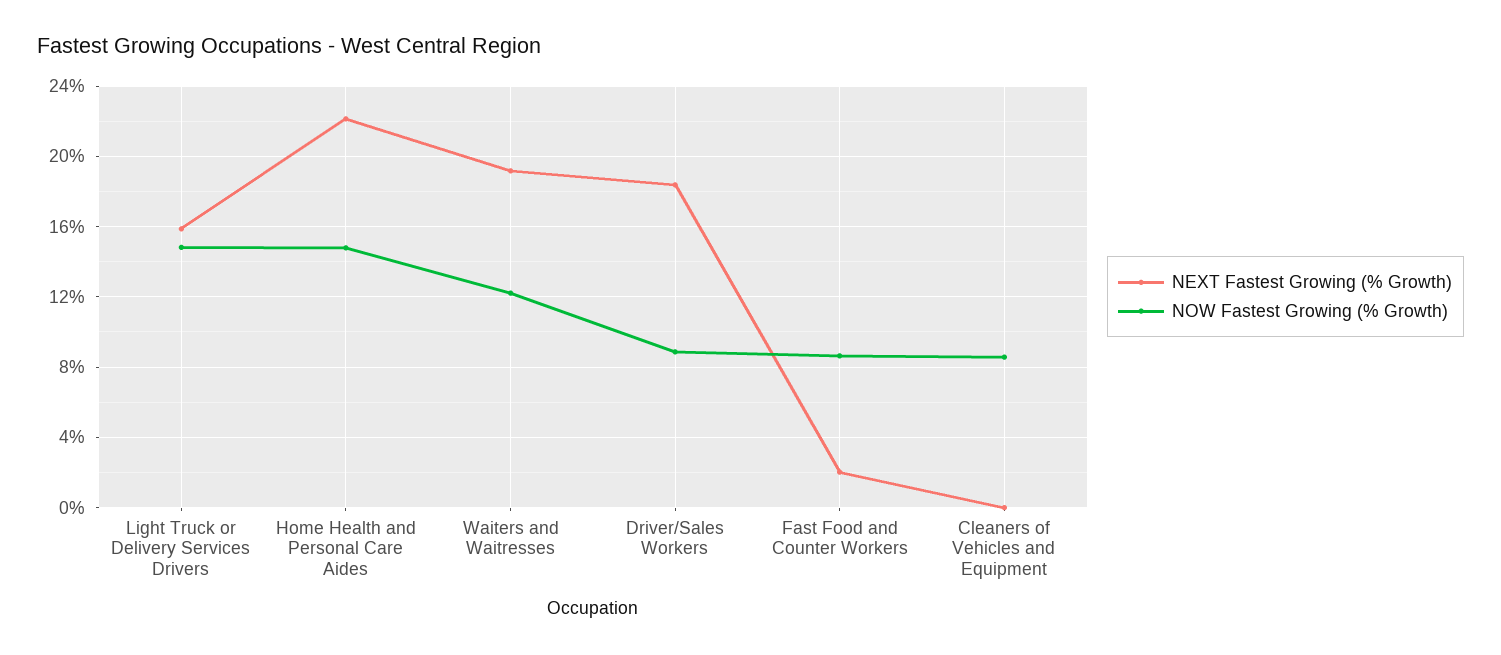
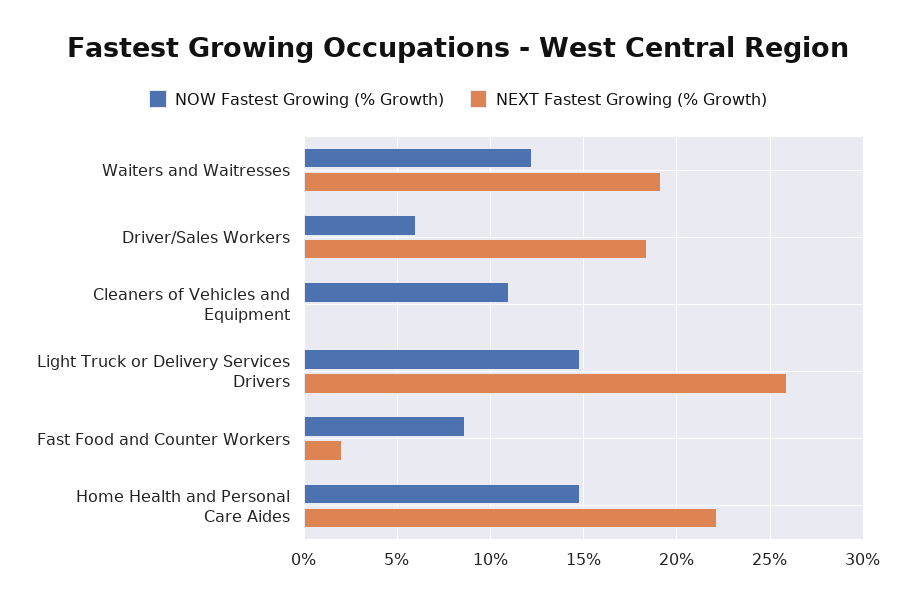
  {
    "NEXT Fastest Growing (% Growth)": {
-     "Light Truck or Delivery Services Drivers": 16,
+     "Light Truck or Delivery Services Drivers": 26,
      "Home Health and Personal Care Aides": 22,
      "Waiters and Waitresses": 19,
      "Driver/Sales Workers": 18.5,
      "Fast Food and Counter Workers": 2,
      "Cleaners of Vehicles and Equipment": 0
    },
    "NOW Fastest Growing (% Growth)": {
      "Light Truck or Delivery Services Drivers": 15,
      "Home Health and Personal Care Aides": 15,
      "Waiters and Waitresses": 12,
-     "Driver/Sales Workers": 9,
+     "Driver/Sales Workers": 6,
      "Fast Food and Counter Workers": 8.5,
-     "Cleaners of Vehicles and Equipment": 8.5
+     "Cleaners of Vehicles and Equipment": 11
    }
  }

